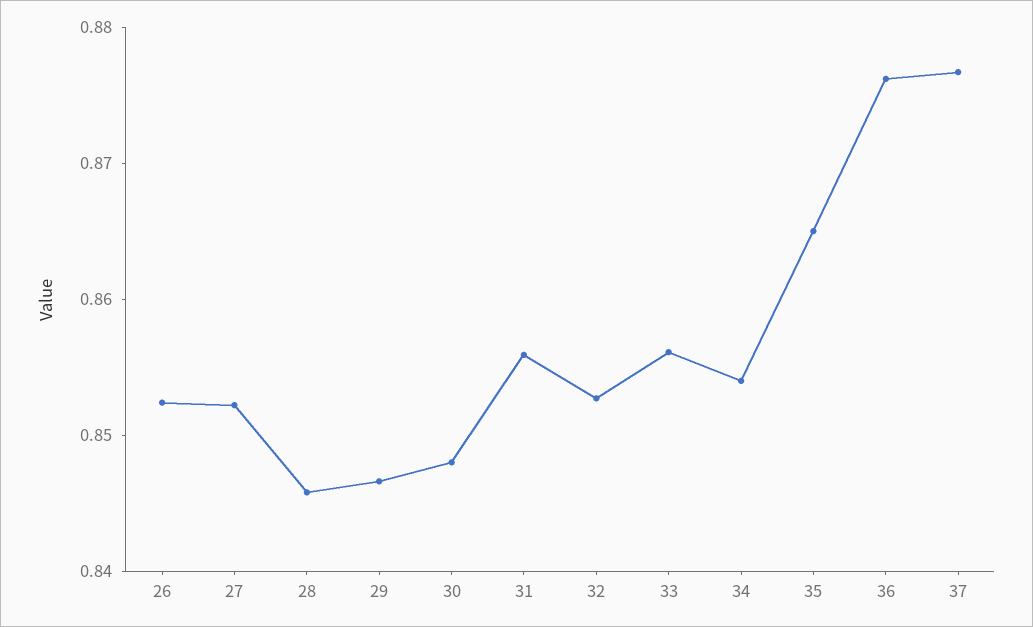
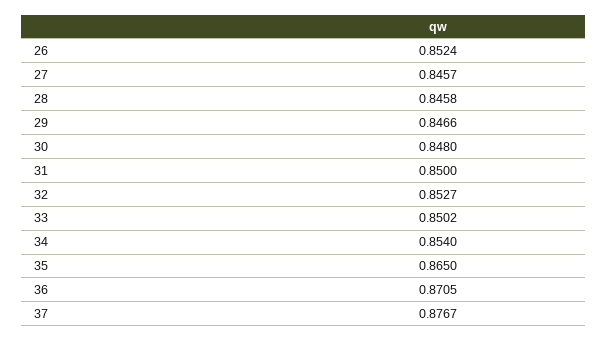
  {
    "26": 0.8524,
-   "27": 0.852,
+   "27": 0.8457,
    "28": 0.8458,
    "29": 0.8466,
    "30": 0.848,
-   "31": 0.856,
+   "31": 0.85,
    "32": 0.8527,
-   "33": 0.856,
+   "33": 0.8502,
    "34": 0.854,
    "35": 0.865,
-   "36": 0.876,
+   "36": 0.8705,
    "37": 0.8767
  }

